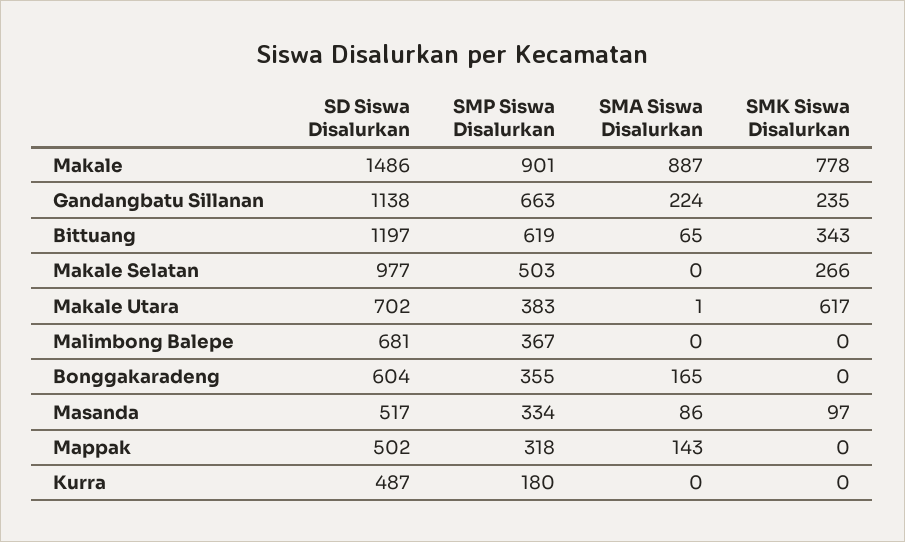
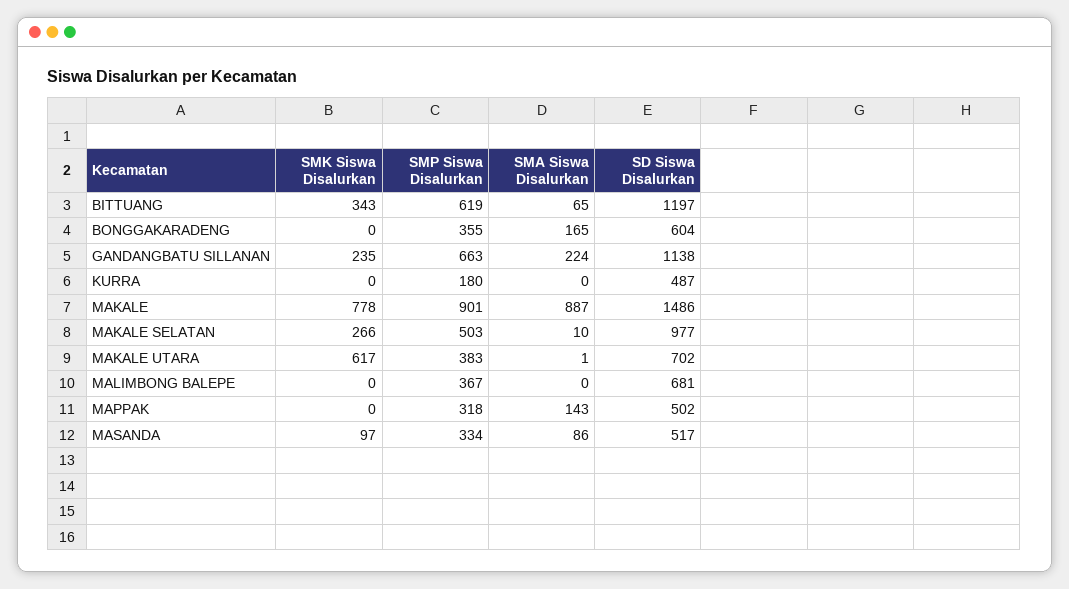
  {
    "SD Siswa Disalurkan": {
      "Makale": 1486,
      "Gandangbatu Sillanan": 1138,
      "Bittuang": 1197,
      "Makale Selatan": 977,
      "Makale Utara": 702,
      "Malimbong Balepe": 681,
      "Bonggakaradeng": 604,
      "Masanda": 517,
      "Mappak": 502,
      "Kurra": 487
    },
    "SMP Siswa Disalurkan": {
      "Makale": 901,
      "Gandangbatu Sillanan": 663,
      "Bittuang": 619,
      "Makale Selatan": 503,
      "Makale Utara": 383,
      "Malimbong Balepe": 367,
      "Bonggakaradeng": 355,
      "Masanda": 334,
      "Mappak": 318,
      "Kurra": 180
    },
    "SMA Siswa Disalurkan": {
      "Makale": 887,
      "Gandangbatu Sillanan": 224,
      "Bittuang": 65,
-     "Makale Selatan": 0,
+     "Makale Selatan": 10,
      "Makale Utara": 1,
      "Malimbong Balepe": 0,
      "Bonggakaradeng": 165,
      "Masanda": 86,
      "Mappak": 143,
      "Kurra": 0
    },
    "SMK Siswa Disalurkan": {
      "Makale": 778,
      "Gandangbatu Sillanan": 235,
      "Bittuang": 343,
      "Makale Selatan": 266,
      "Makale Utara": 617,
      "Malimbong Balepe": 0,
      "Bonggakaradeng": 0,
      "Masanda": 97,
      "Mappak": 0,
      "Kurra": 0
    }
  }

